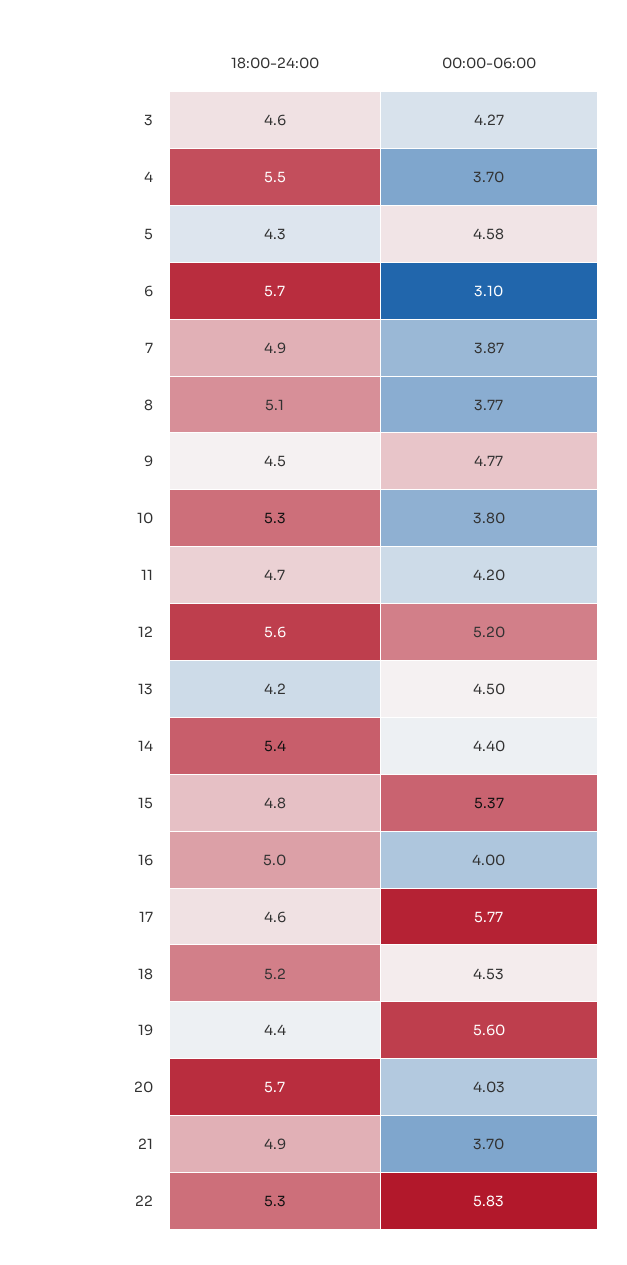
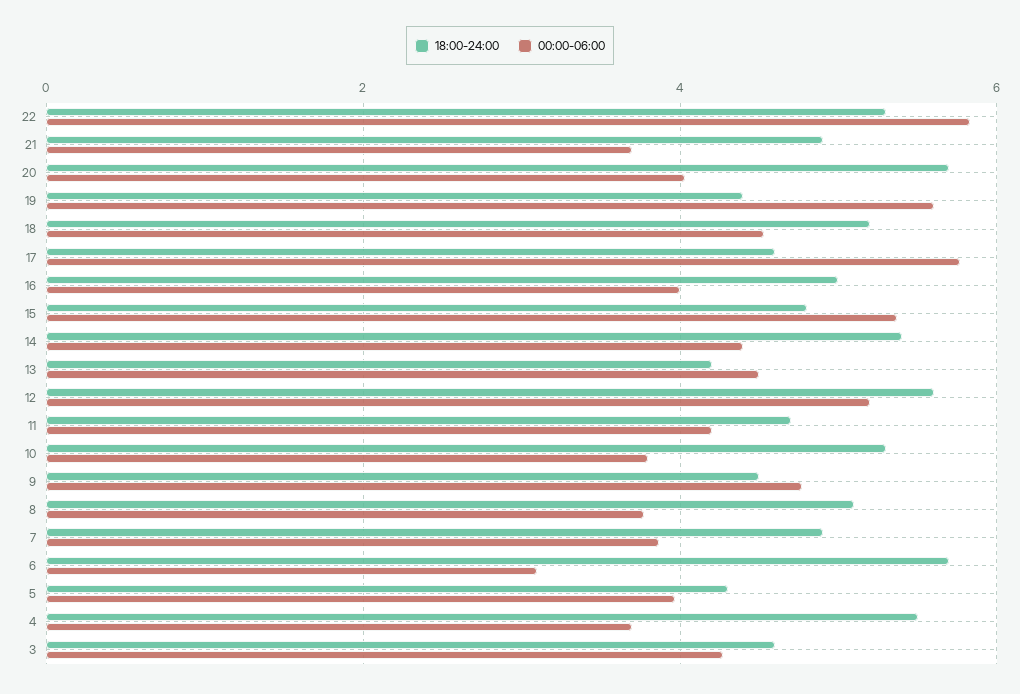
  {
    "18:00-24:00": {
      "3": 4.6,
      "4": 5.5,
      "5": 4.3,
      "6": 5.7,
      "7": 4.9,
      "8": 5.1,
      "9": 4.5,
      "10": 5.3,
      "11": 4.7,
      "12": 5.6,
      "13": 4.2,
      "14": 5.4,
      "15": 4.8,
      "16": 5,
      "17": 4.6,
      "18": 5.2,
      "19": 4.4,
      "20": 5.7,
      "21": 4.9,
      "22": 5.3
    },
    "00:00-06:00": {
      "3": 4.27,
      "4": 3.7,
-     "5": 4.58,
+     "5": 4,
      "6": 3.1,
      "7": 3.87,
      "8": 3.77,
      "9": 4.77,
      "10": 3.8,
      "11": 4.2,
      "12": 5.2,
      "13": 4.5,
      "14": 4.4,
      "15": 5.37,
      "16": 4,
      "17": 5.77,
      "18": 4.53,
      "19": 5.6,
      "20": 4.03,
      "21": 3.7,
      "22": 5.83
    }
  }

